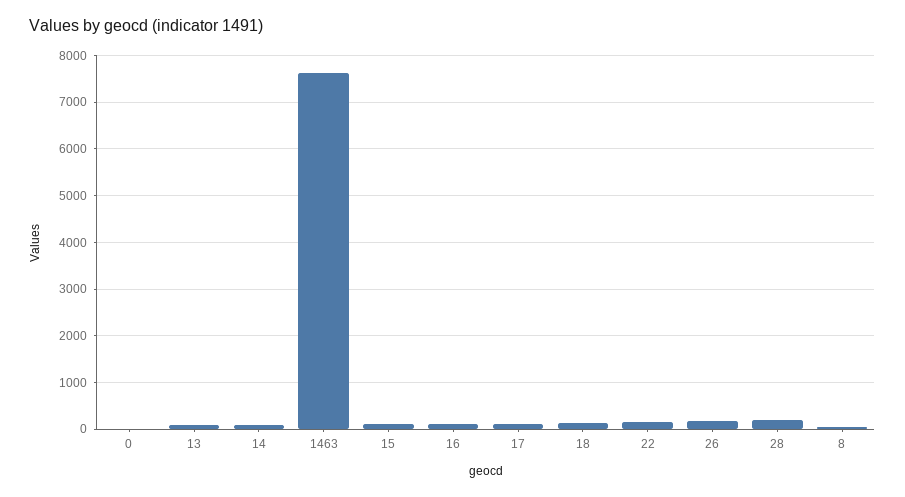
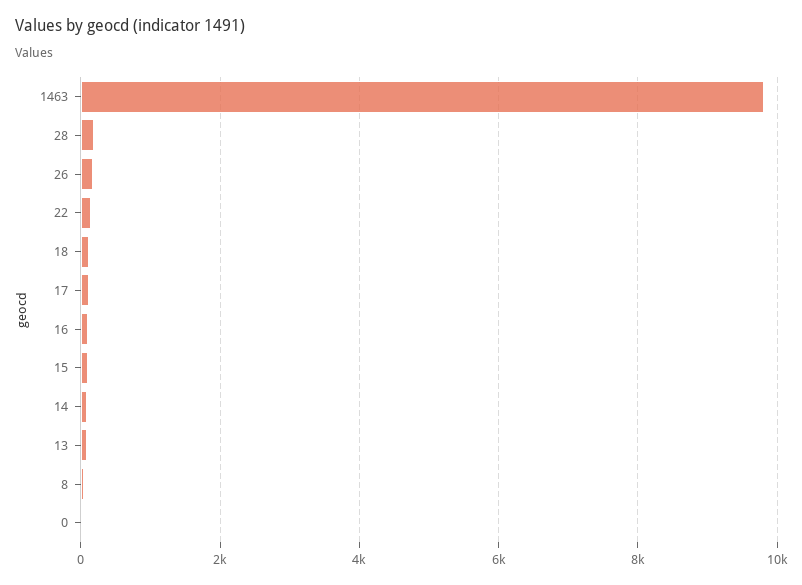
  {
    "0": 0,
    "13": 0,
    "14": 0,
-   "1463": 7600,
+   "1463": 9800,
    "15": 200,
    "16": 200,
    "17": 200,
    "18": 200,
    "22": 200,
    "26": 200,
    "28": 200,
    "8": 0
  }

